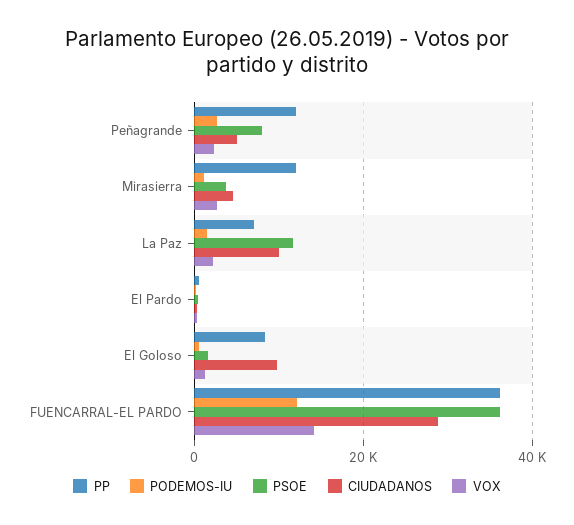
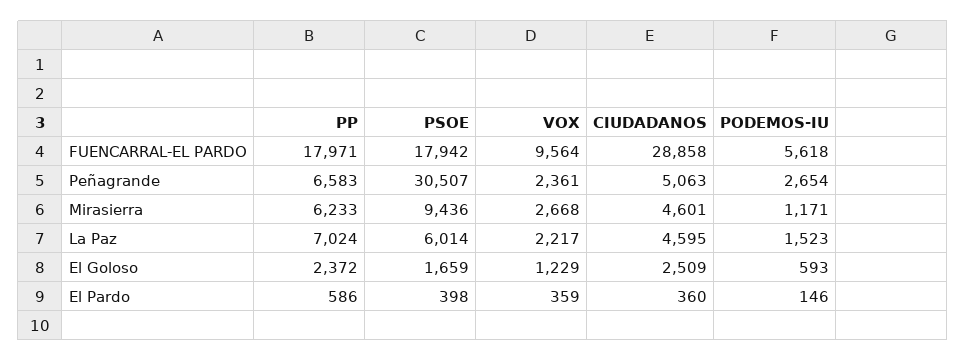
  {
    "PP": {
-     "Peñagrande": 12000,
+     "Peñagrande": 6583,
-     "Mirasierra": 12000,
+     "Mirasierra": 6233,
      "La Paz": 7024,
      "El Pardo": 586,
-     "El Goloso": 8000,
+     "El Goloso": 2372,
-     "FUENCARRAL-EL PARDO": 36000
+     "FUENCARRAL-EL PARDO": 17971
    },
    "PODEMOS-IU": {
      "Peñagrande": 2654,
      "Mirasierra": 1171,
      "La Paz": 1523,
      "El Pardo": 146,
      "El Goloso": 593,
-     "FUENCARRAL-EL PARDO": 12000
+     "FUENCARRAL-EL PARDO": 5618
    },
    "PSOE": {
-     "Peñagrande": 8000,
+     "Peñagrande": 30507,
-     "Mirasierra": 4000,
+     "Mirasierra": 9436,
-     "La Paz": 12000,
+     "La Paz": 6014,
      "El Pardo": 398,
      "El Goloso": 1659,
-     "FUENCARRAL-EL PARDO": 36000
+     "FUENCARRAL-EL PARDO": 17942
    },
    "CIUDADANOS": {
      "Peñagrande": 5063,
      "Mirasierra": 4601,
-     "La Paz": 10000,
+     "La Paz": 4595,
      "El Pardo": 360,
-     "El Goloso": 10000,
+     "El Goloso": 2509,
      "FUENCARRAL-EL PARDO": 28858
    },
    "VOX": {
      "Peñagrande": 2361,
      "Mirasierra": 2668,
      "La Paz": 2217,
      "El Pardo": 359,
      "El Goloso": 1229,
-     "FUENCARRAL-EL PARDO": 14000
+     "FUENCARRAL-EL PARDO": 9564
    }
  }

